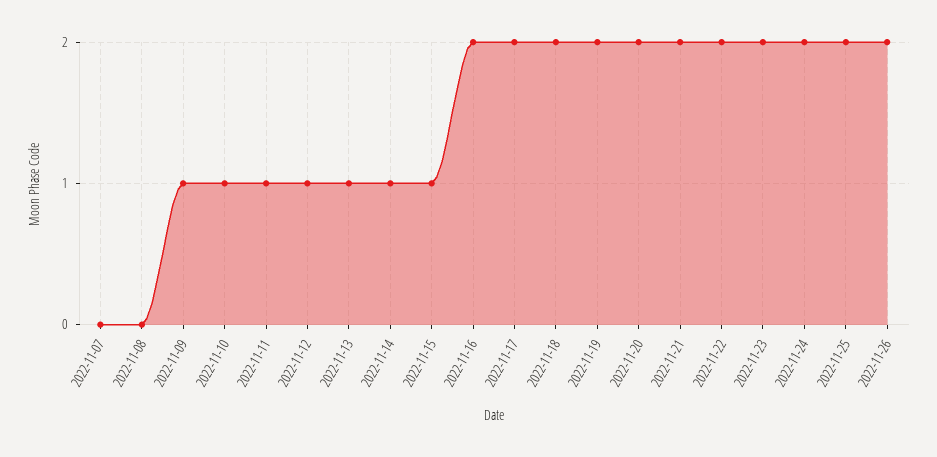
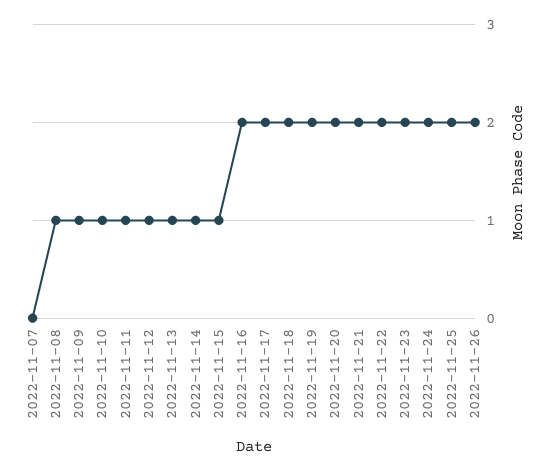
  {
    "2022-11-07": 0,
-   "2022-11-08": 0,
+   "2022-11-08": 1,
    "2022-11-09": 1,
    "2022-11-10": 1,
    "2022-11-11": 1,
    "2022-11-12": 1,
    "2022-11-13": 1,
    "2022-11-14": 1,
    "2022-11-15": 1,
    "2022-11-16": 2,
    "2022-11-17": 2,
    "2022-11-18": 2,
    "2022-11-19": 2,
    "2022-11-20": 2,
    "2022-11-21": 2,
    "2022-11-22": 2,
    "2022-11-23": 2,
    "2022-11-24": 2,
    "2022-11-25": 2,
    "2022-11-26": 2
  }

